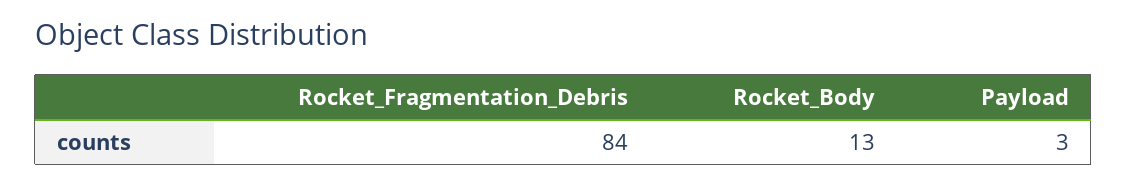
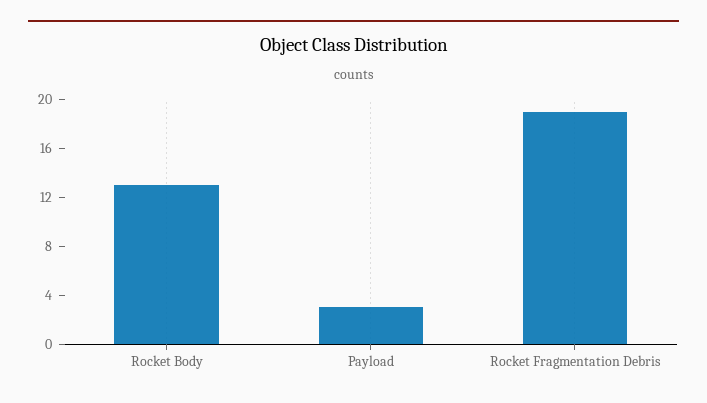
  {
-   "Rocket_Fragmentation_Debris": 84,
+   "Rocket_Fragmentation_Debris": 19,
    "Rocket_Body": 13,
    "Payload": 3
  }

